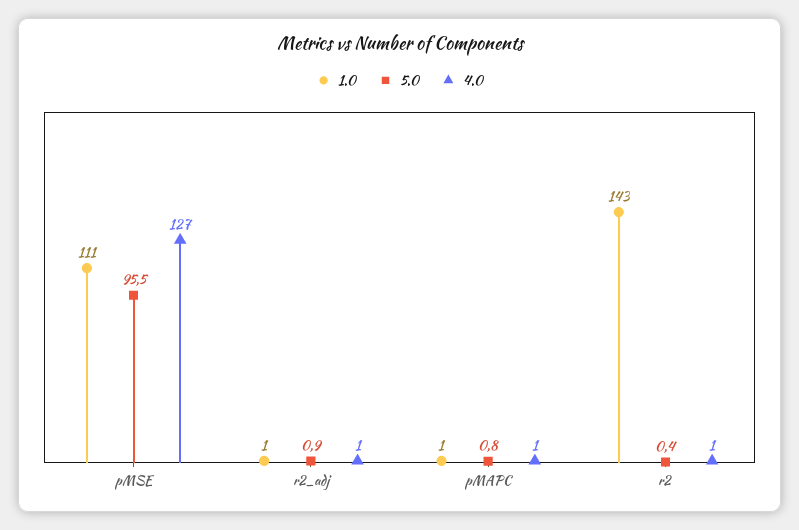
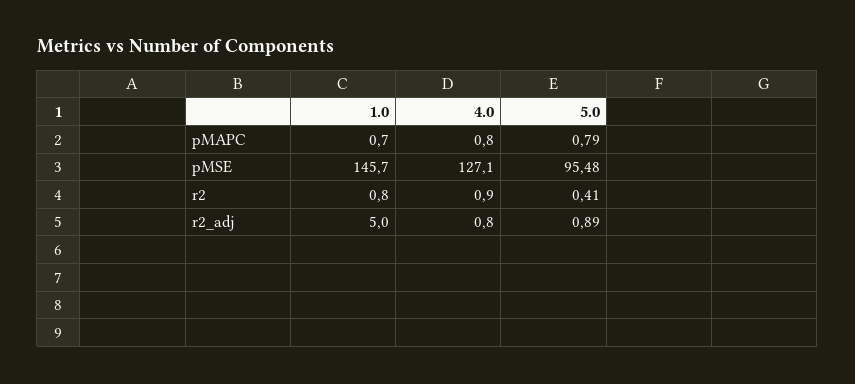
  {
    "1.0": {
-     "pMSE": 111,
+     "pMSE": 145.7,
-     "r2_adj": 1,
+     "r2_adj": 5,
      "pMAPC": 0.7,
-     "r2": 143
+     "r2": 0.8
    },
    "5.0": {
      "pMSE": 95.48,
      "r2_adj": 0.89,
      "pMAPC": 0.79,
      "r2": 0.41
    },
    "4.0": {
      "pMSE": 127.1,
      "r2_adj": 0.8,
      "pMAPC": 0.8,
      "r2": 0.9
    }
  }

